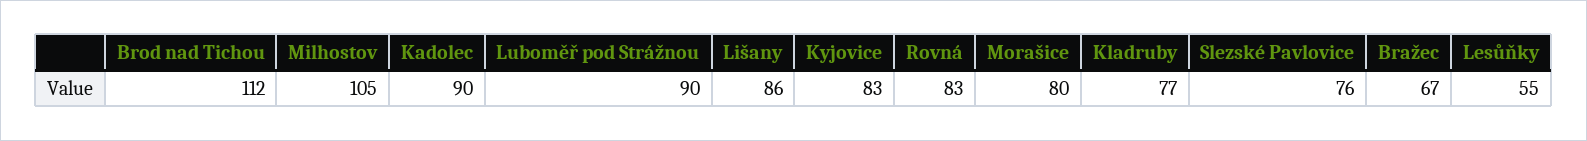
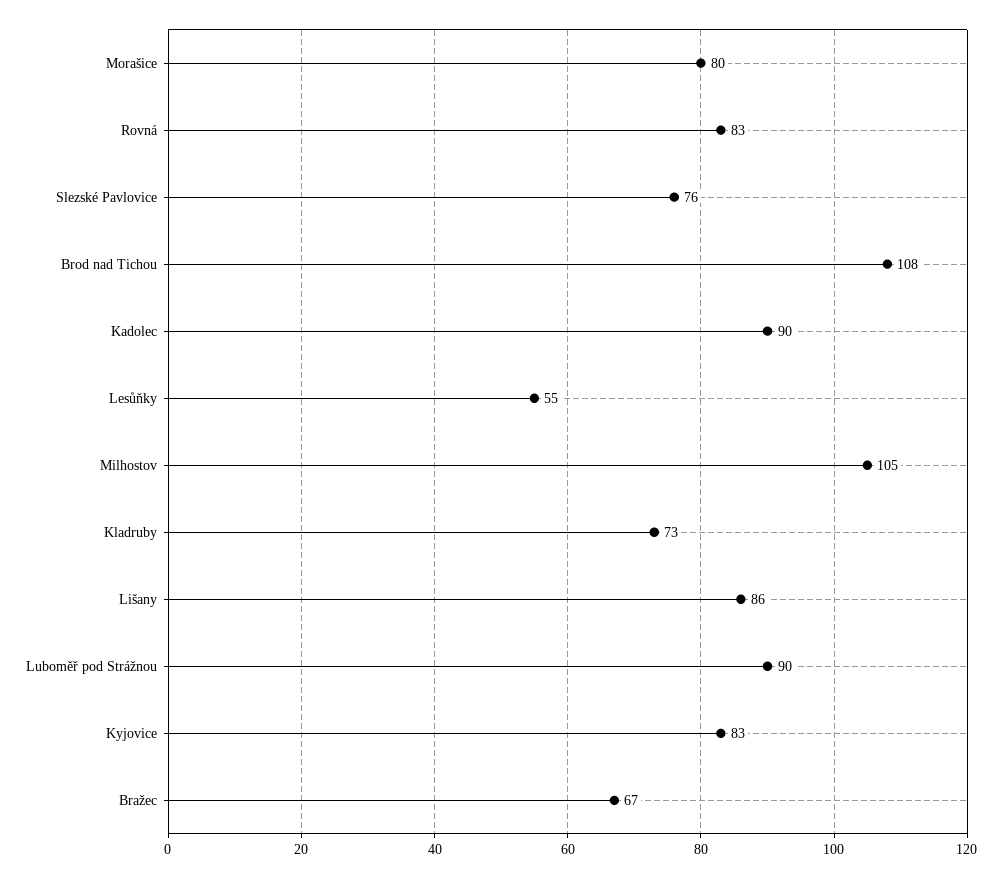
  {
-   "Brod nad Tichou": 112,
+   "Brod nad Tichou": 108,
    "Milhostov": 105,
    "Kadolec": 90,
    "Luboměř pod Strážnou": 90,
    "Lišany": 86,
    "Kyjovice": 83,
    "Rovná": 83,
    "Morašice": 80,
-   "Kladruby": 77,
+   "Kladruby": 73,
    "Slezské Pavlovice": 76,
    "Bražec": 67,
    "Lesůňky": 55
  }

